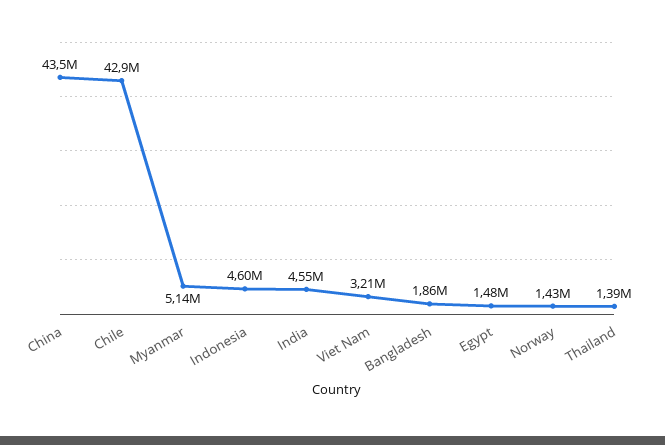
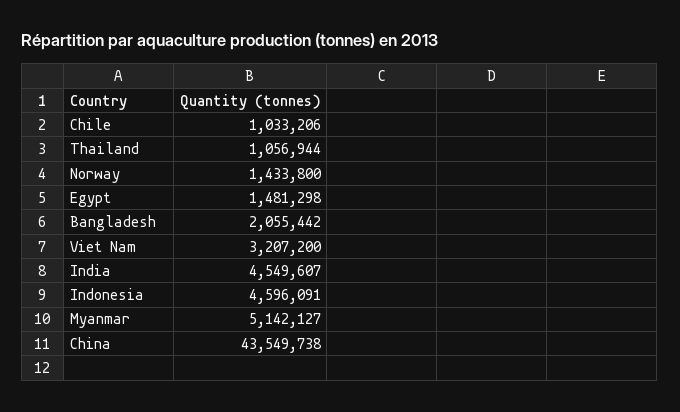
  {
    "China": 43549738,
-   "Chile": 42900000,
+   "Chile": 1033206,
    "Myanmar": 5142127,
    "Indonesia": 4596091,
    "India": 4549607,
    "Viet Nam": 3207200,
-   "Bangladesh": 1860000,
+   "Bangladesh": 2055442,
    "Egypt": 1481298,
    "Norway": 1433800,
-   "Thailand": 1390000
+   "Thailand": 1056944
  }

